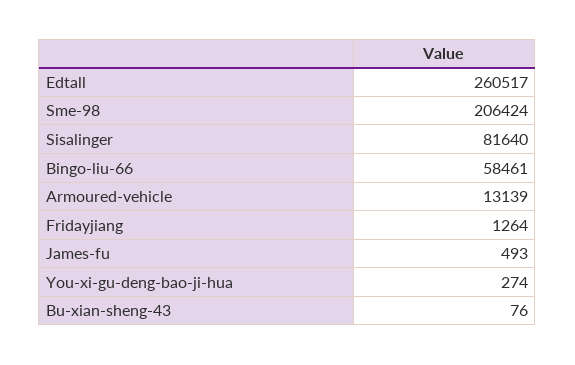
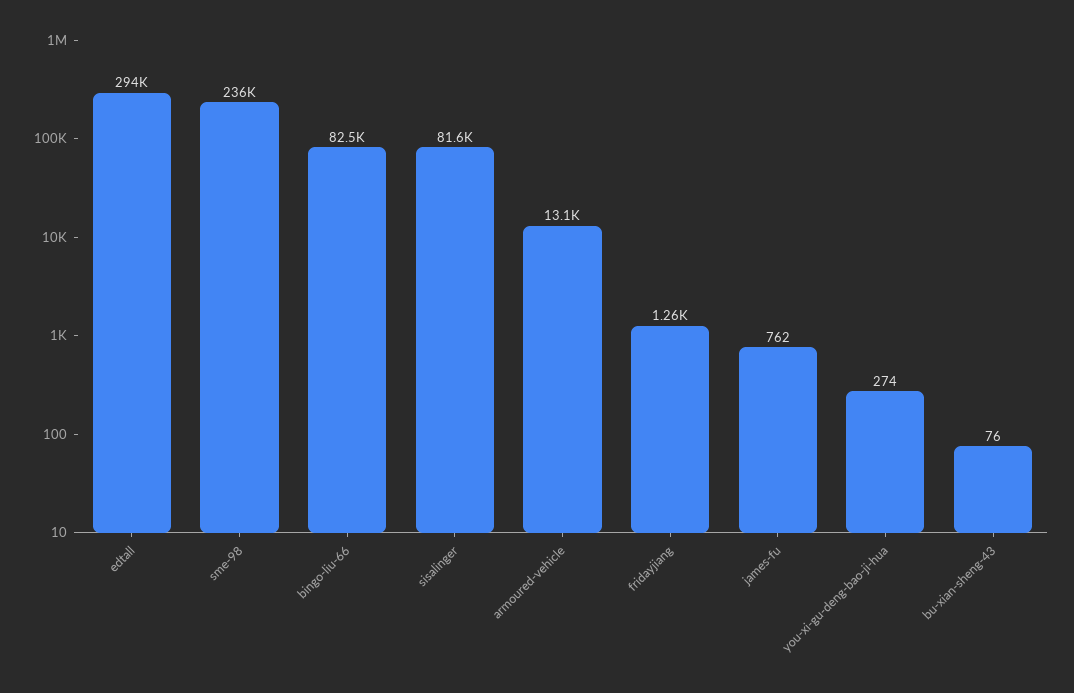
  {
-   "Edtall": 260517,
+   "Edtall": 294000,
-   "Sme-98": 206424,
+   "Sme-98": 236000,
    "Sisalinger": 81640,
-   "Bingo-liu-66": 58461,
+   "Bingo-liu-66": 82500,
    "Armoured-vehicle": 13139,
    "Fridayjiang": 1264,
-   "James-fu": 493,
+   "James-fu": 762,
    "You-xi-gu-deng-bao-ji-hua": 274,
    "Bu-xian-sheng-43": 76
  }

